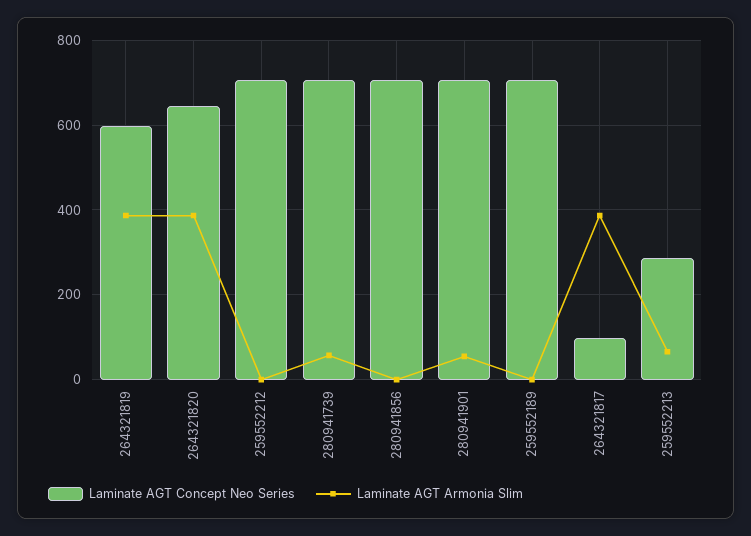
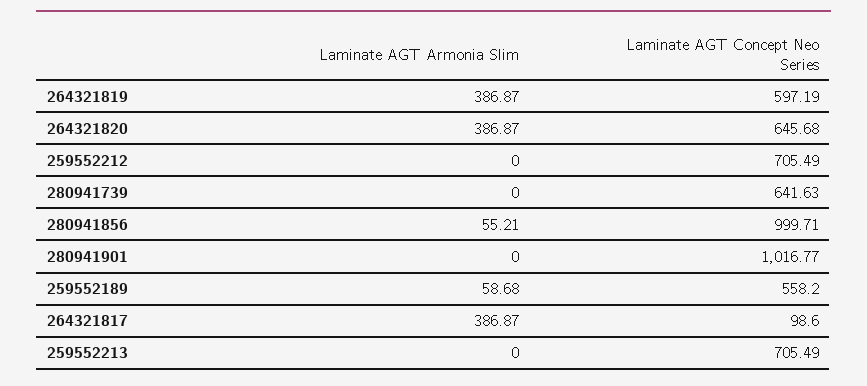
  {
    "Laminate AGT Concept Neo Series": {
      "264321819": 597.19,
      "264321820": 645.68,
      "259552212": 705.49,
-     "280941739": 700,
+     "280941739": 641.63,
-     "280941856": 700,
+     "280941856": 999.71,
-     "280941901": 700,
+     "280941901": 1016.77,
-     "259552189": 700,
+     "259552189": 558.2,
      "264321817": 98.6,
-     "259552213": 280
+     "259552213": 705.49
    },
    "Laminate AGT Armonia Slim": {
      "264321819": 386.87,
      "264321820": 386.87,
      "259552212": 0,
-     "280941739": 60,
+     "280941739": 0,
-     "280941856": 0,
+     "280941856": 55.21,
-     "280941901": 60,
+     "280941901": 0,
-     "259552189": 0,
+     "259552189": 58.68,
      "264321817": 386.87,
-     "259552213": 60
+     "259552213": 0
    }
  }

